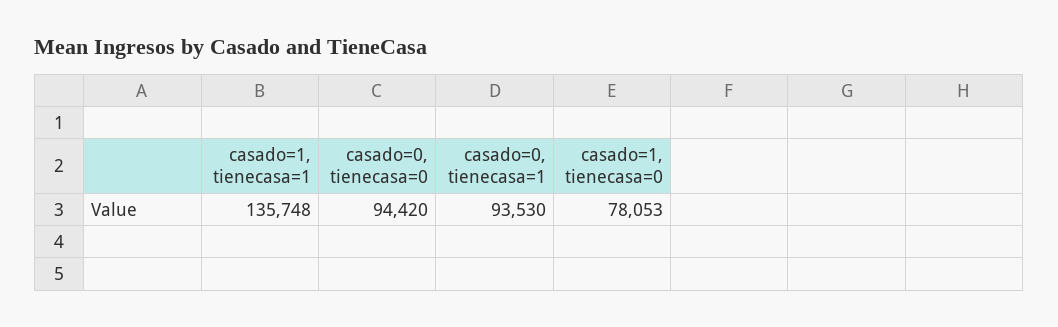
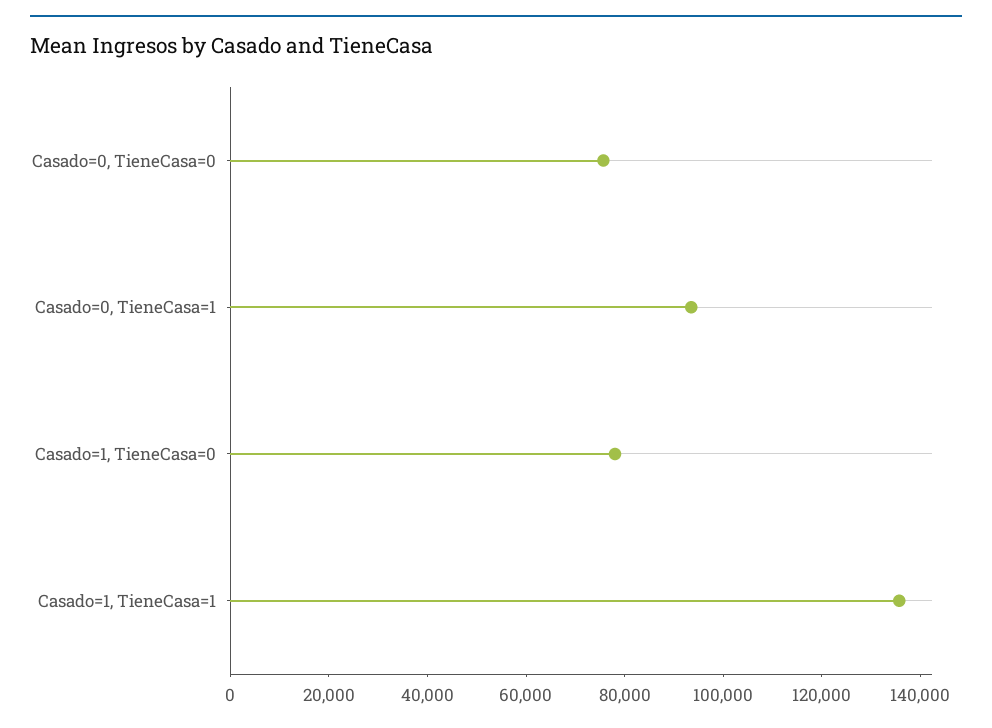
  {
    "casado=1, tienecasa=1": 135748,
-   "casado=0, tienecasa=0": 94420,
+   "casado=0, tienecasa=0": 75000,
    "casado=0, tienecasa=1": 93530,
    "casado=1, tienecasa=0": 78053
  }

